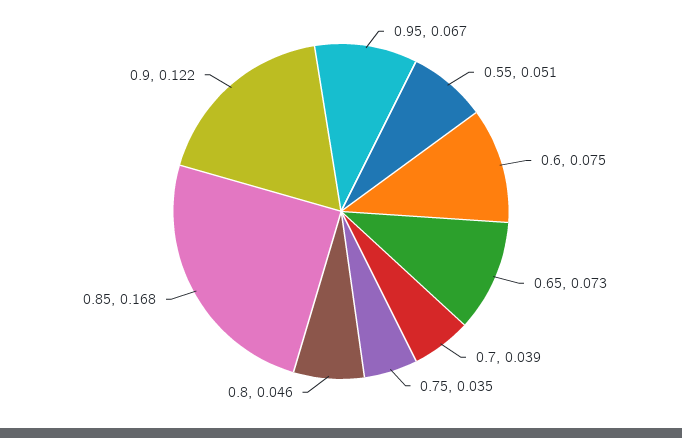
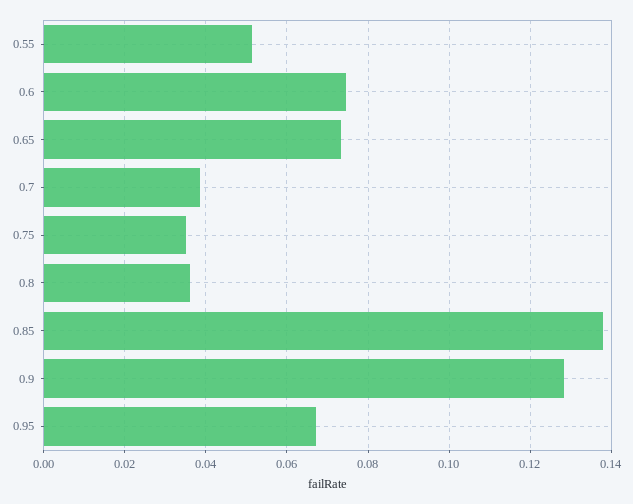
  {
    "0.95": 0.067,
    "0.55": 0.051,
    "0.6": 0.075,
    "0.65": 0.073,
    "0.7": 0.039,
    "0.75": 0.035,
-   "0.8": 0.046,
+   "0.8": 0.036,
-   "0.85": 0.168,
+   "0.85": 0.138,
-   "0.9": 0.122
+   "0.9": 0.128
  }

